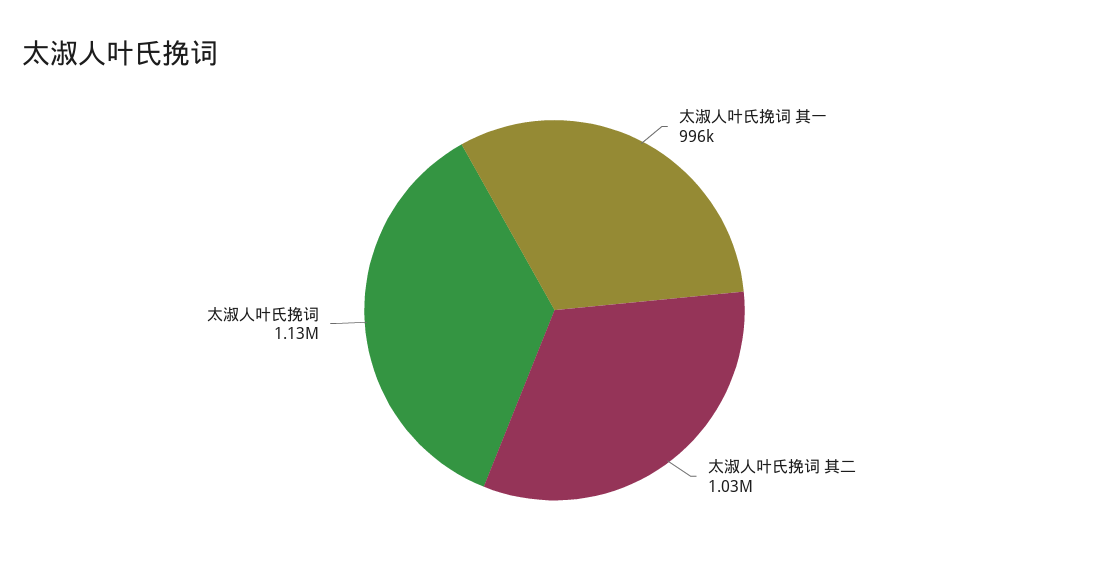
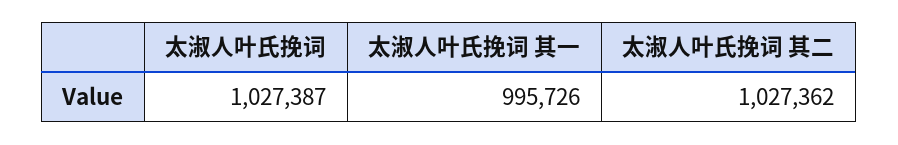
  {
    "太淑人叶氏挽词 其一": 995726,
    "太淑人叶氏挽词 其二": 1027362,
-   "太淑人叶氏挽词": 1130000
+   "太淑人叶氏挽词": 1027387
  }

